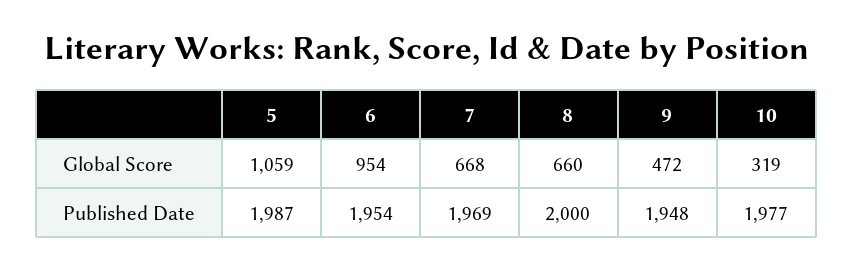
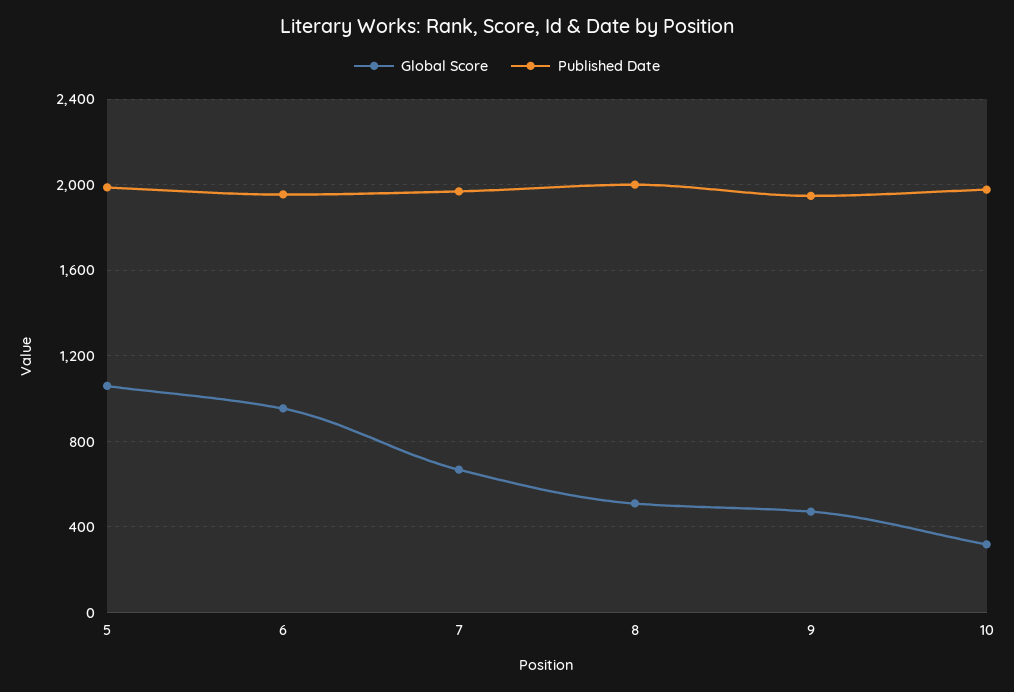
  {
    "Global Score": {
      "5": 1059,
      "6": 954,
      "7": 668,
-     "8": 660,
+     "8": 500,
      "9": 472,
      "10": 319
    },
    "Published Date": {
      "5": 1987,
      "6": 1954,
      "7": 1969,
      "8": 2000,
      "9": 1948,
      "10": 1977
    }
  }

